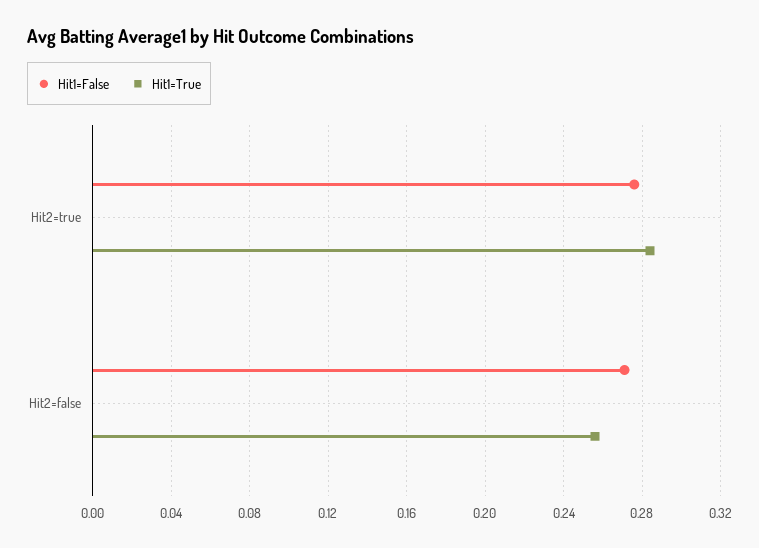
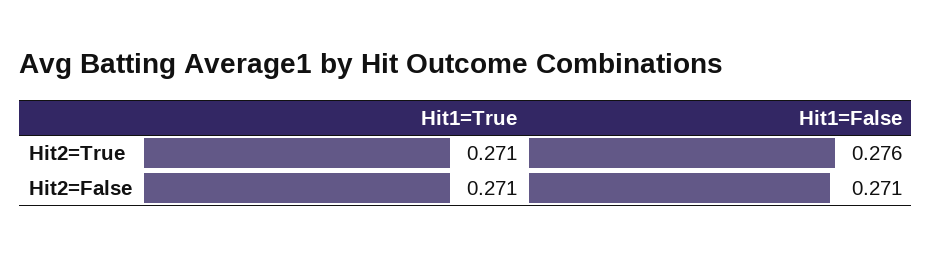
  {
    "Hit1=False": {
      "Hit2=true": 0.276,
      "Hit2=false": 0.271
    },
    "Hit1=True": {
-     "Hit2=true": 0.285,
+     "Hit2=true": 0.271,
-     "Hit2=false": 0.255
+     "Hit2=false": 0.271
    }
  }

